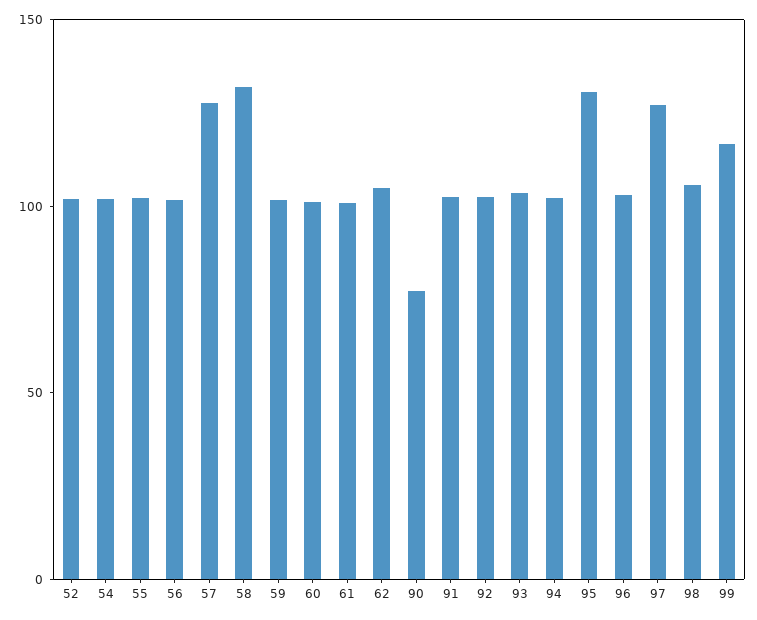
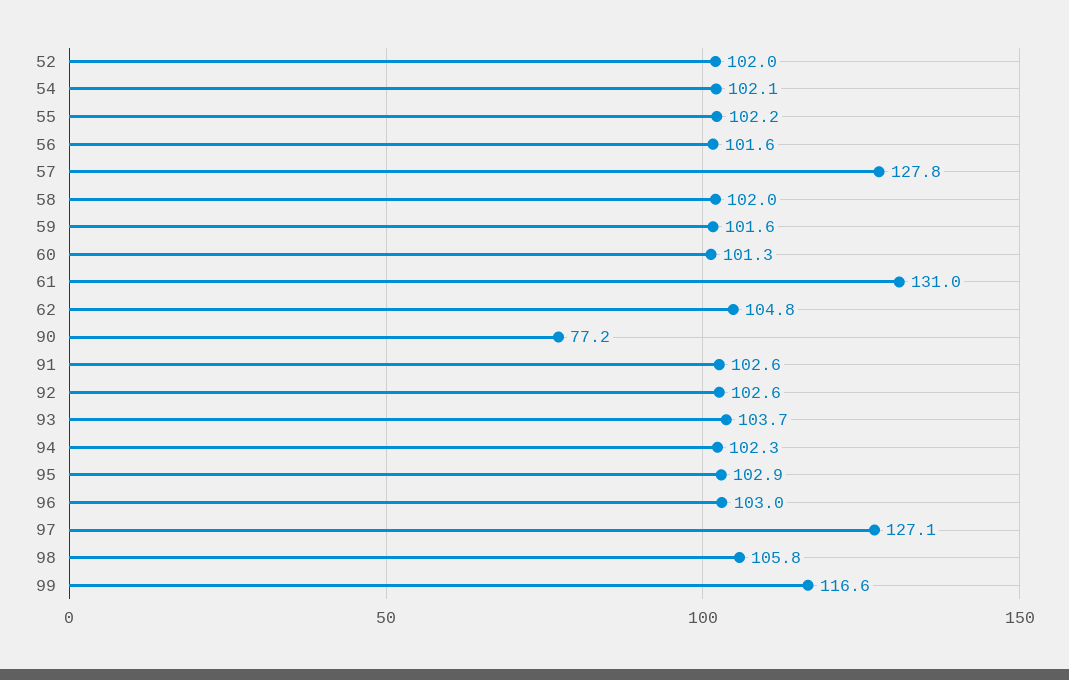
  {
    "52": 102,
    "54": 102.1,
    "55": 102.2,
    "56": 101.6,
    "57": 127.8,
-   "58": 130,
+   "58": 102,
    "59": 101.6,
    "60": 101.3,
-   "61": 100,
+   "61": 131,
    "62": 104.8,
    "90": 77.2,
    "91": 102.6,
    "92": 102.6,
    "93": 103.7,
    "94": 102.3,
-   "95": 130,
+   "95": 102.9,
    "96": 103,
    "97": 127.1,
    "98": 105.8,
    "99": 116.6
  }

